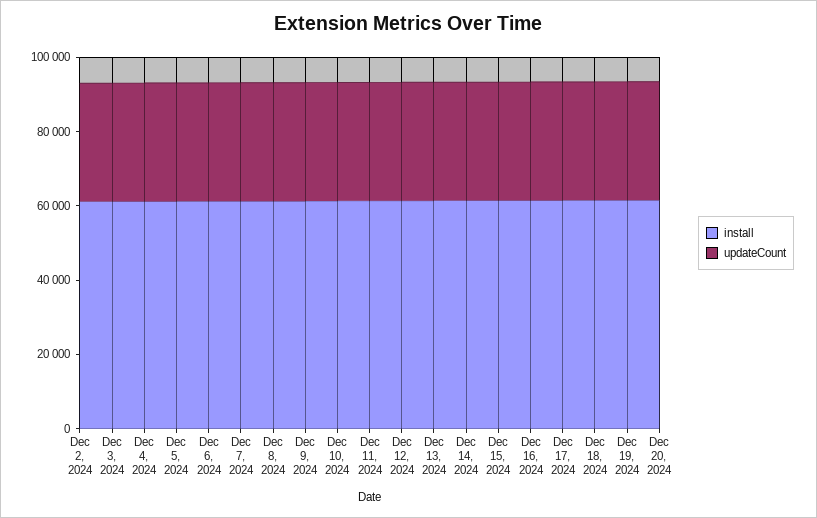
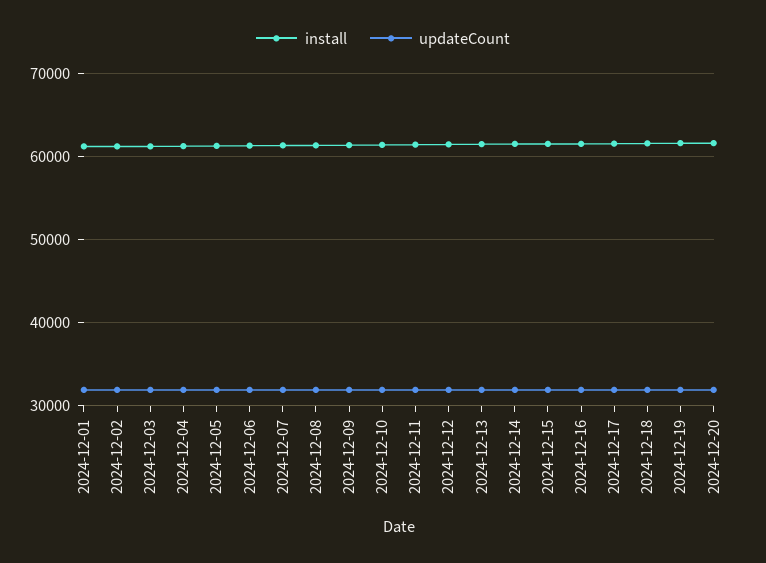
  {
    "install": {
      "Dec 2, 2024": 61000,
      "Dec 3, 2024": 61000,
      "Dec 4, 2024": 61000,
      "Dec 5, 2024": 61000,
      "Dec 6, 2024": 61000,
      "Dec 7, 2024": 61000,
      "Dec 8, 2024": 61000,
      "Dec 9, 2024": 61000,
      "Dec 10, 2024": 61000,
      "Dec 11, 2024": 61000,
      "Dec 12, 2024": 61000,
      "Dec 13, 2024": 61000,
      "Dec 14, 2024": 61000,
      "Dec 15, 2024": 61000,
      "Dec 16, 2024": 61000,
      "Dec 17, 2024": 62000,
      "Dec 18, 2024": 62000,
      "Dec 19, 2024": 62000,
-     "Dec 20, 2024": 62000
+     "Dec 20, 2024": 62000,
+     "2024-12-01": 61000
    },
    "updateCount": {
      "Dec 2, 2024": 32000,
      "Dec 3, 2024": 32000,
      "Dec 4, 2024": 32000,
      "Dec 5, 2024": 32000,
      "Dec 6, 2024": 32000,
      "Dec 7, 2024": 32000,
      "Dec 8, 2024": 32000,
      "Dec 9, 2024": 32000,
      "Dec 10, 2024": 32000,
      "Dec 11, 2024": 32000,
      "Dec 12, 2024": 32000,
      "Dec 13, 2024": 32000,
      "Dec 14, 2024": 32000,
      "Dec 15, 2024": 32000,
      "Dec 16, 2024": 32000,
      "Dec 17, 2024": 32000,
      "Dec 18, 2024": 32000,
      "Dec 19, 2024": 32000,
-     "Dec 20, 2024": 32000
+     "Dec 20, 2024": 32000,
+     "2024-12-01": 32000
    }
  }

